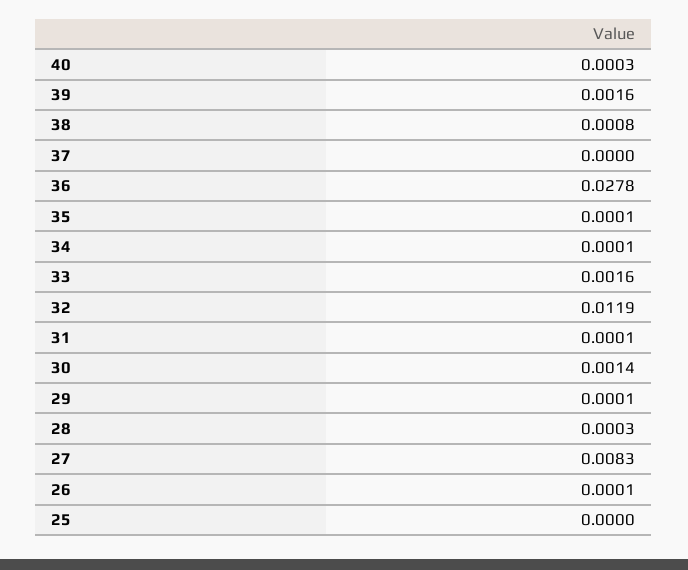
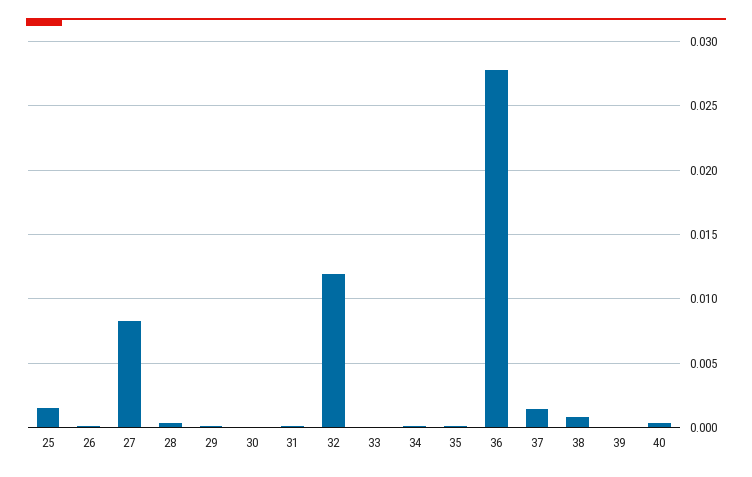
  {
    "40": 0.0003,
-   "39": 0.0016,
+   "39": 0,
    "38": 0.0008,
-   "37": 0,
+   "37": 0.0015,
    "36": 0.0278,
    "35": 0.0001,
    "34": 0.0001,
-   "33": 0.0016,
+   "33": 0,
    "32": 0.0119,
    "31": 0.0001,
-   "30": 0.0014,
+   "30": 0,
    "29": 0.0001,
    "28": 0.0003,
    "27": 0.0083,
    "26": 0.0001,
-   "25": 0
+   "25": 0.0015
  }

